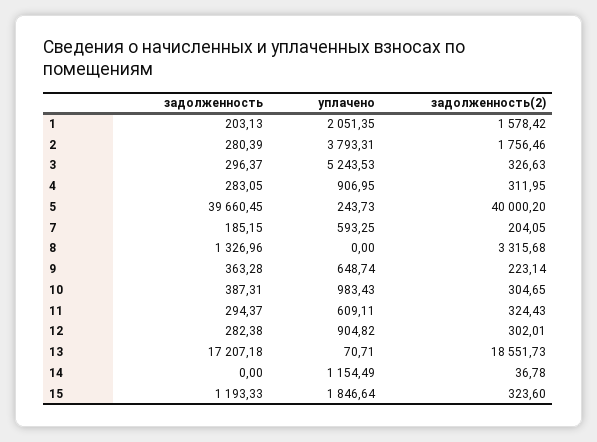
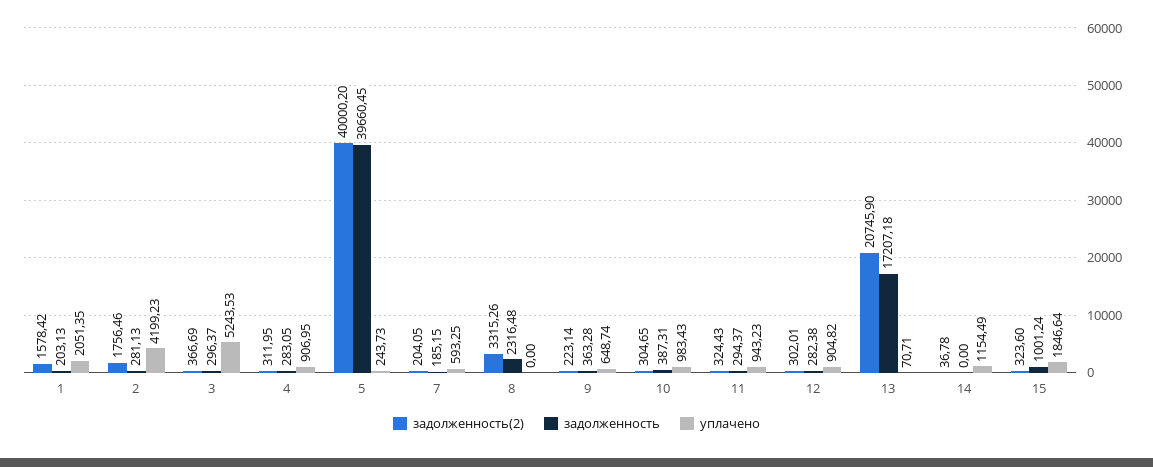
  {
    "задолженность": {
      "1": 203.13,
-     "2": 280.39,
+     "2": 281.13,
      "3": 296.37,
      "4": 283.05,
      "5": 39660.45,
      "7": 185.15,
-     "8": 1326.96,
+     "8": 2316.48,
      "9": 363.28,
      "10": 387.31,
      "11": 294.37,
      "12": 282.38,
      "13": 17207.18,
      "14": 0,
-     "15": 1193.33
+     "15": 1001.24
    },
    "уплачено": {
      "1": 2051.35,
-     "2": 3793.31,
+     "2": 4199.23,
      "3": 5243.53,
      "4": 906.95,
      "5": 243.73,
      "7": 593.25,
      "8": 0,
      "9": 648.74,
      "10": 983.43,
-     "11": 609.11,
+     "11": 943.23,
      "12": 904.82,
      "13": 70.71,
      "14": 1154.49,
      "15": 1846.64
    },
    "задолженность(2)": {
      "1": 1578.42,
      "2": 1756.46,
-     "3": 326.63,
+     "3": 366.69,
      "4": 311.95,
      "5": 40000.2,
      "7": 204.05,
-     "8": 3315.68,
+     "8": 3315.26,
      "9": 223.14,
      "10": 304.65,
      "11": 324.43,
      "12": 302.01,
-     "13": 18551.73,
+     "13": 20745.9,
      "14": 36.78,
      "15": 323.6
    }
  }

